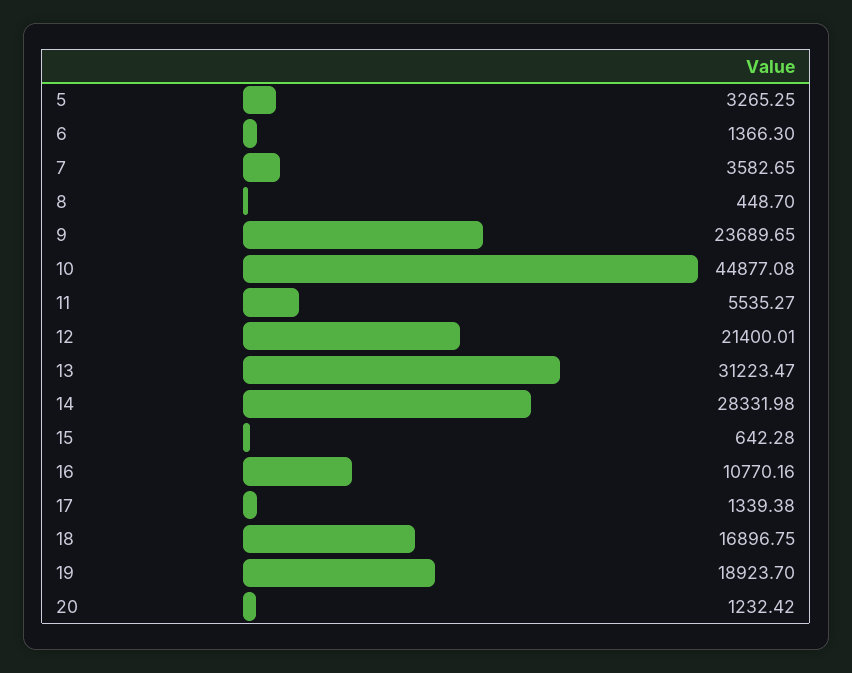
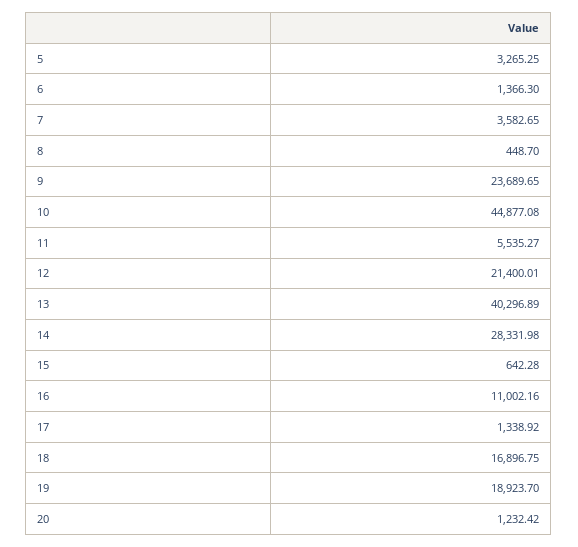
  {
    "5": 3265.25,
    "6": 1366.3,
    "7": 3582.65,
    "8": 448.7,
    "9": 23689.65,
    "10": 44877.08,
    "11": 5535.27,
    "12": 21400.01,
-   "13": 31223.47,
+   "13": 40296.89,
    "14": 28331.98,
    "15": 642.28,
-   "16": 10770.16,
+   "16": 11002.16,
-   "17": 1339.38,
+   "17": 1338.92,
    "18": 16896.75,
    "19": 18923.7,
    "20": 1232.42
  }

